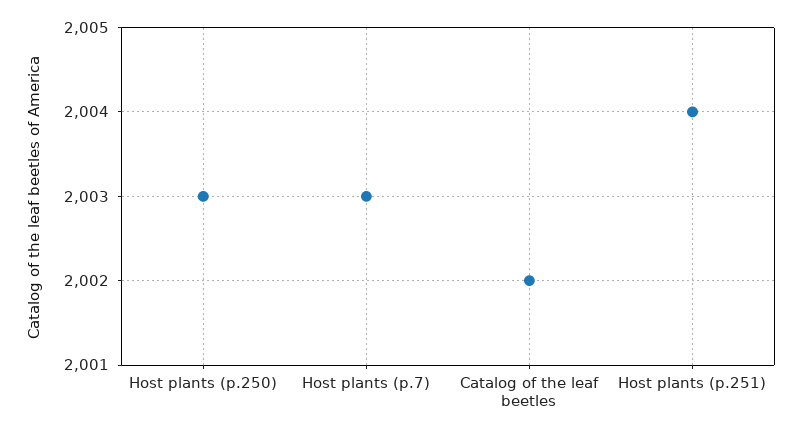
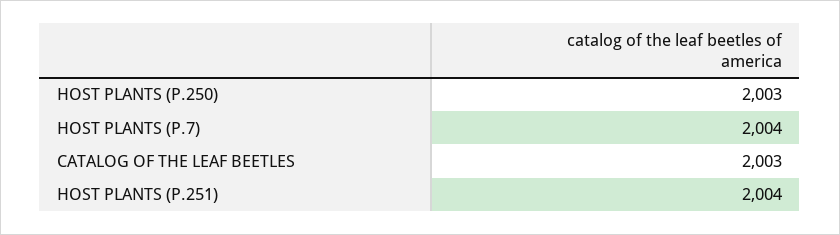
  {
    "Host plants (p.250)": 2003,
-   "Host plants (p.7)": 2003,
+   "Host plants (p.7)": 2004,
-   "Catalog of the leaf beetles": 2002,
+   "Catalog of the leaf beetles": 2003,
    "Host plants (p.251)": 2004
  }

